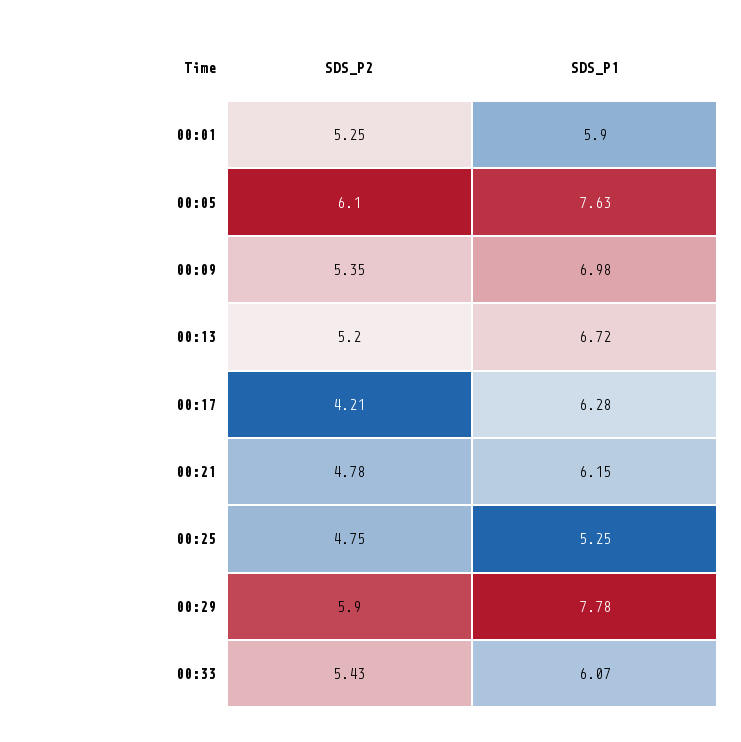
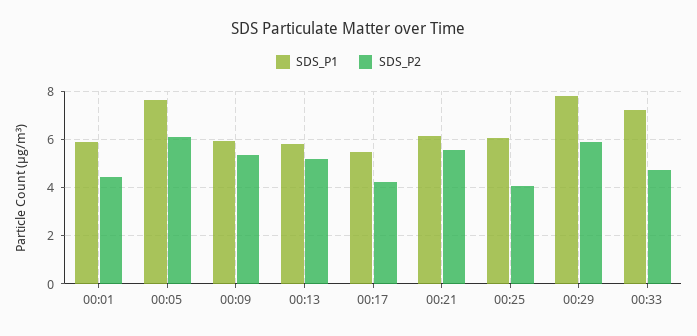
  {
    "SDS_P2": {
-     "00:01": 5.25,
+     "00:01": 4.5,
      "00:05": 6.1,
      "00:09": 5.35,
      "00:13": 5.2,
      "00:17": 4.21,
-     "00:21": 4.78,
+     "00:21": 5.5,
-     "00:25": 4.75,
+     "00:25": 4,
      "00:29": 5.9,
-     "00:33": 5.43
+     "00:33": 4.75
    },
    "SDS_P1": {
      "00:01": 5.9,
      "00:05": 7.63,
-     "00:09": 6.98,
+     "00:09": 6,
-     "00:13": 6.72,
+     "00:13": 5.75,
-     "00:17": 6.28,
+     "00:17": 5.5,
      "00:21": 6.15,
-     "00:25": 5.25,
+     "00:25": 6,
      "00:29": 7.78,
-     "00:33": 6.07
+     "00:33": 7.25
    }
  }

